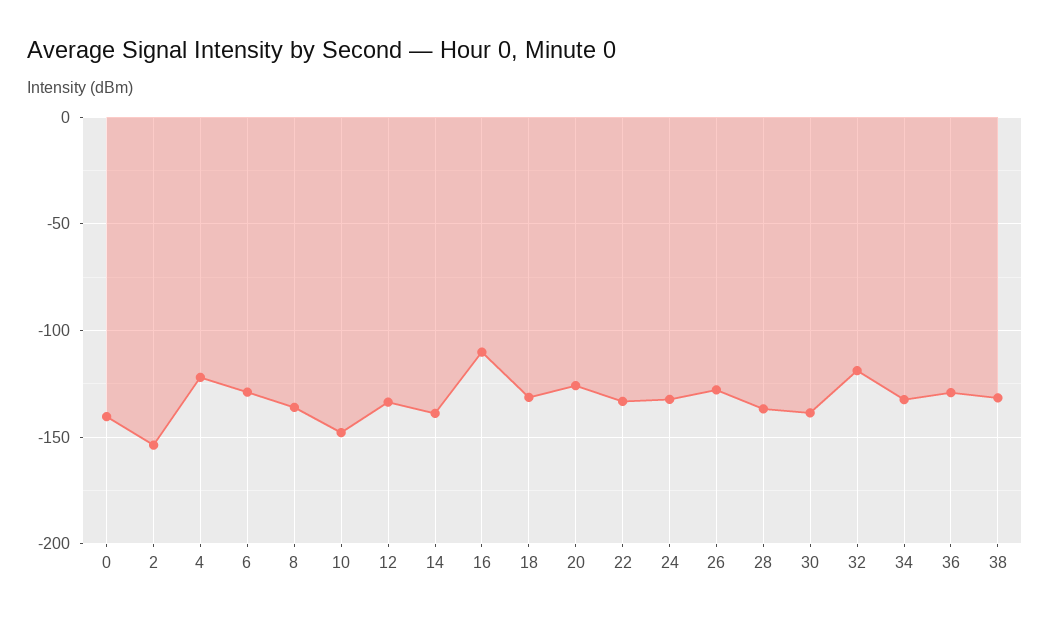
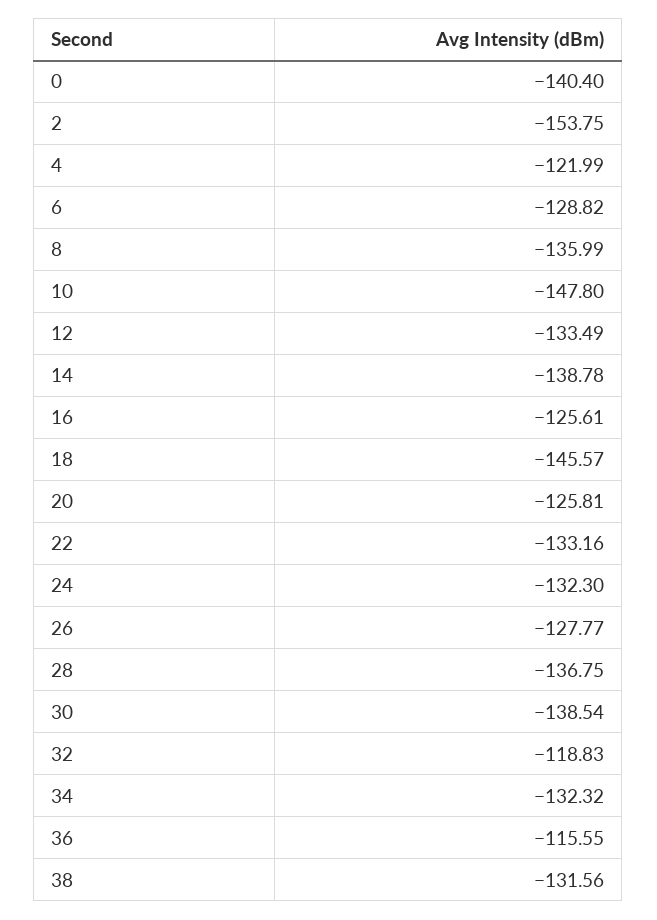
  {
    "0": -140.4,
    "2": -153.75,
    "4": -121.99,
    "6": -128.82,
    "8": -135.99,
    "10": -147.8,
    "12": -133.49,
    "14": -138.78,
-   "16": -110,
+   "16": -125.61,
-   "18": -130,
+   "18": -145.57,
    "20": -125.81,
    "22": -133.16,
    "24": -132.3,
    "26": -127.77,
    "28": -136.75,
    "30": -138.54,
    "32": -118.83,
    "34": -132.32,
-   "36": -130,
+   "36": -115.55,
    "38": -131.56
  }

